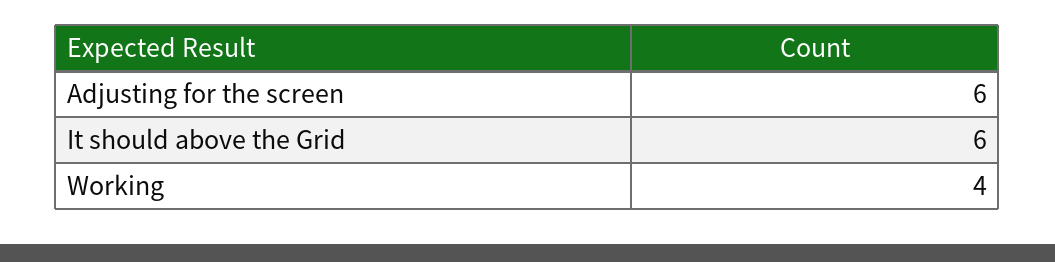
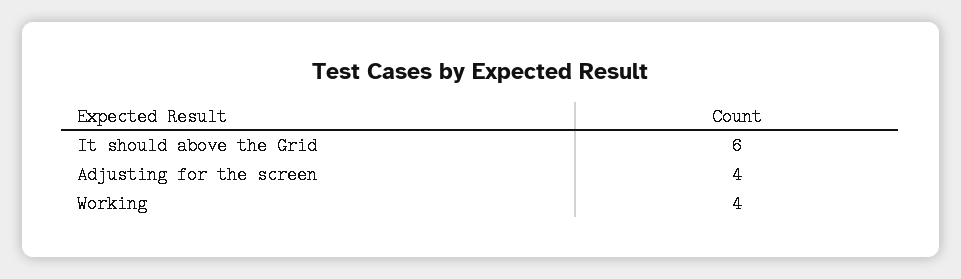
  {
-   "Adjusting for the screen": 6,
+   "Adjusting for the screen": 4,
    "It should above the Grid": 6,
    "Working": 4
  }

